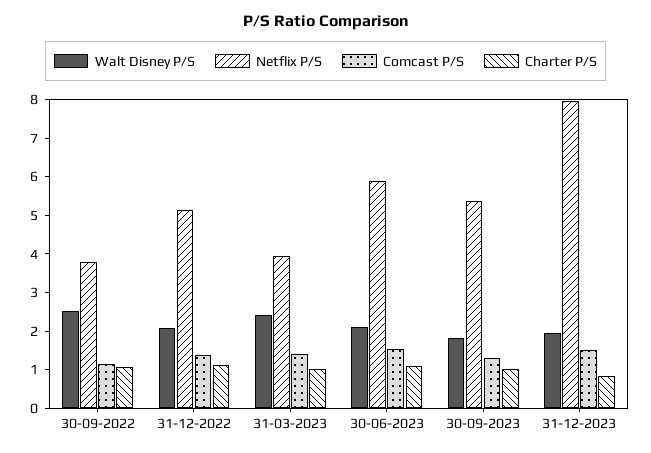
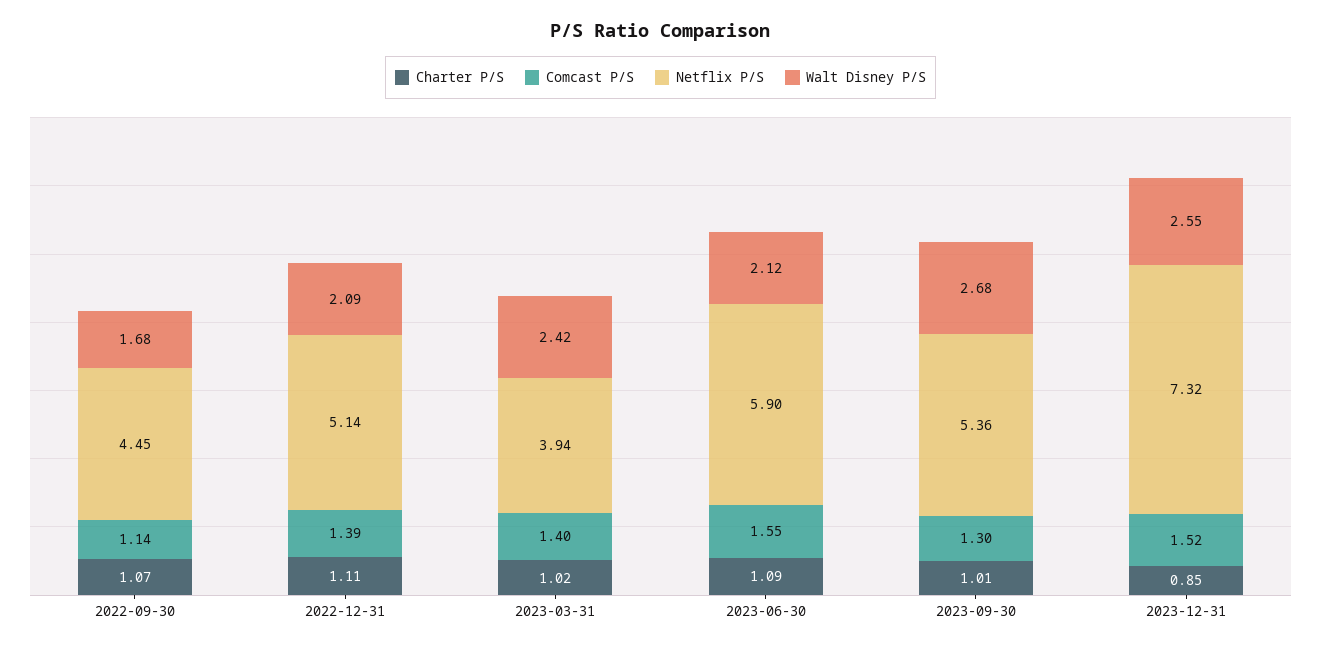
  {
    "Walt Disney P/S": {
-     "30-09-2022": 2.5,
+     "30-09-2022": 1.68,
      "31-12-2022": 2.09,
      "31-03-2023": 2.42,
      "30-06-2023": 2.12,
-     "30-09-2023": 1.75,
+     "30-09-2023": 2.68,
-     "31-12-2023": 2
+     "31-12-2023": 2.55
    },
    "Netflix P/S": {
-     "30-09-2022": 3.75,
+     "30-09-2022": 4.45,
      "31-12-2022": 5.14,
      "31-03-2023": 3.94,
      "30-06-2023": 5.9,
      "30-09-2023": 5.36,
-     "31-12-2023": 8
+     "31-12-2023": 7.32
    },
    "Comcast P/S": {
      "30-09-2022": 1.14,
      "31-12-2022": 1.39,
      "31-03-2023": 1.4,
      "30-06-2023": 1.55,
      "30-09-2023": 1.3,
      "31-12-2023": 1.52
    },
    "Charter P/S": {
      "30-09-2022": 1.07,
      "31-12-2022": 1.11,
      "31-03-2023": 1.02,
      "30-06-2023": 1.09,
      "30-09-2023": 1.01,
      "31-12-2023": 0.85
    }
  }

